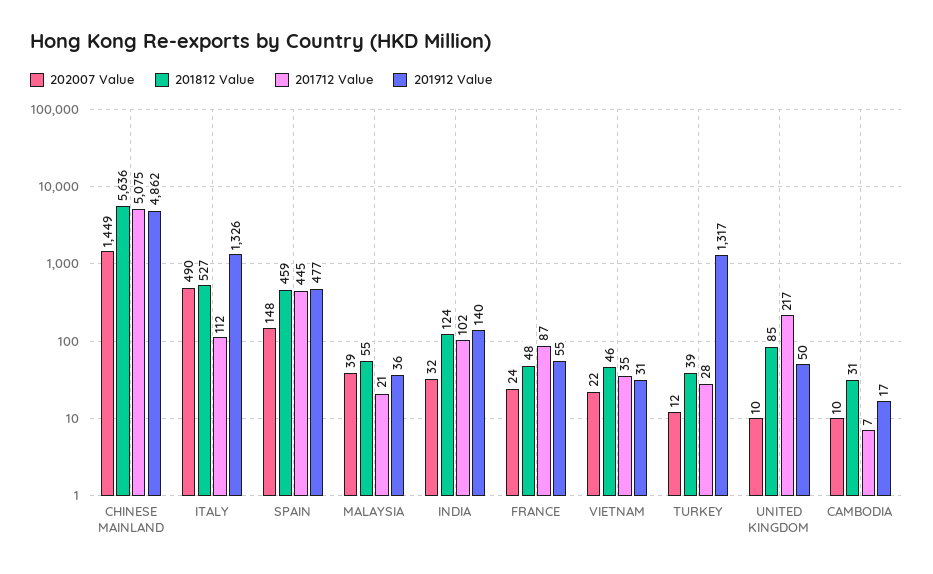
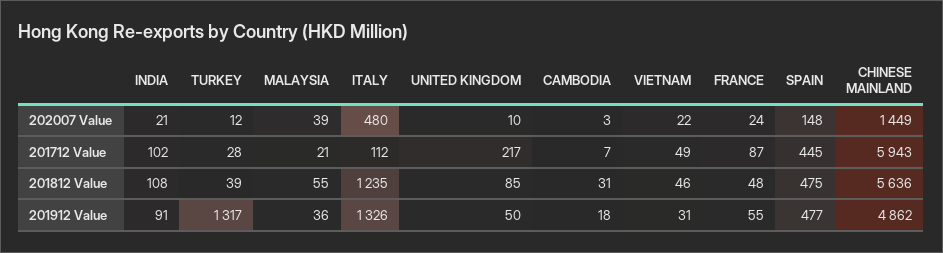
  {
    "202007 Value": {
      "CHINESE MAINLAND": 1449,
-     "ITALY": 490,
+     "ITALY": 480,
      "SPAIN": 148,
      "MALAYSIA": 39,
-     "INDIA": 32,
+     "INDIA": 21,
      "FRANCE": 24,
      "VIETNAM": 22,
      "TURKEY": 12,
      "UNITED KINGDOM": 10,
-     "CAMBODIA": 10
+     "CAMBODIA": 3
    },
    "201812 Value": {
      "CHINESE MAINLAND": 5636,
-     "ITALY": 527,
+     "ITALY": 1235,
-     "SPAIN": 459,
+     "SPAIN": 475,
      "MALAYSIA": 55,
-     "INDIA": 124,
+     "INDIA": 108,
      "FRANCE": 48,
      "VIETNAM": 46,
      "TURKEY": 39,
      "UNITED KINGDOM": 85,
      "CAMBODIA": 31
    },
    "201712 Value": {
-     "CHINESE MAINLAND": 5075,
+     "CHINESE MAINLAND": 5943,
      "ITALY": 112,
      "SPAIN": 445,
      "MALAYSIA": 21,
      "INDIA": 102,
      "FRANCE": 87,
-     "VIETNAM": 35,
+     "VIETNAM": 49,
      "TURKEY": 28,
      "UNITED KINGDOM": 217,
      "CAMBODIA": 7
    },
    "201912 Value": {
      "CHINESE MAINLAND": 4862,
      "ITALY": 1326,
      "SPAIN": 477,
      "MALAYSIA": 36,
-     "INDIA": 140,
+     "INDIA": 91,
      "FRANCE": 55,
      "VIETNAM": 31,
      "TURKEY": 1317,
      "UNITED KINGDOM": 50,
-     "CAMBODIA": 17
+     "CAMBODIA": 18
    }
  }

